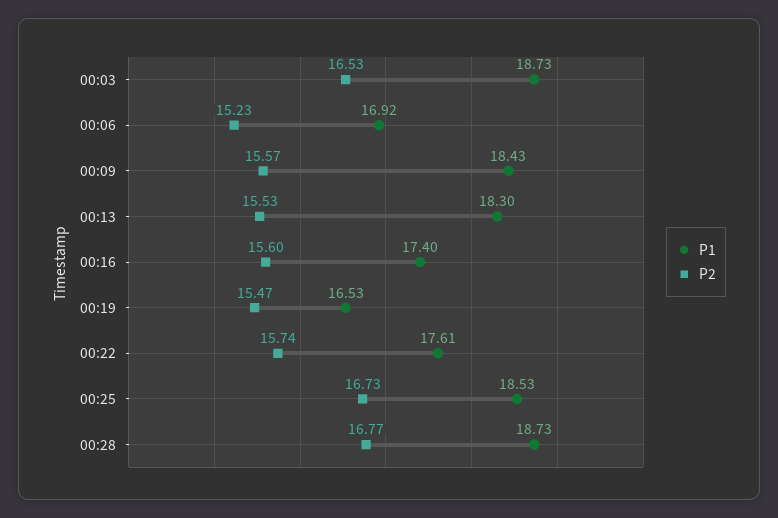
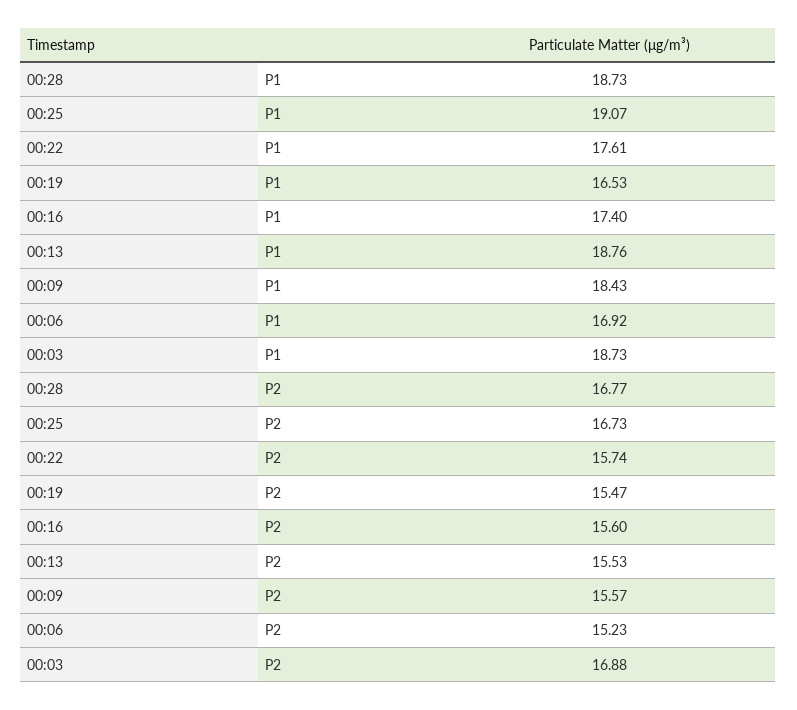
  {
    "P1": {
      "00:03": 18.73,
      "00:06": 16.92,
      "00:09": 18.43,
-     "00:13": 18.3,
+     "00:13": 18.76,
      "00:16": 17.4,
      "00:19": 16.53,
      "00:22": 17.61,
-     "00:25": 18.53,
+     "00:25": 19.07,
      "00:28": 18.73
    },
    "P2": {
-     "00:03": 16.53,
+     "00:03": 16.88,
      "00:06": 15.23,
      "00:09": 15.57,
      "00:13": 15.53,
      "00:16": 15.6,
      "00:19": 15.47,
      "00:22": 15.74,
      "00:25": 16.73,
      "00:28": 16.77
    }
  }

